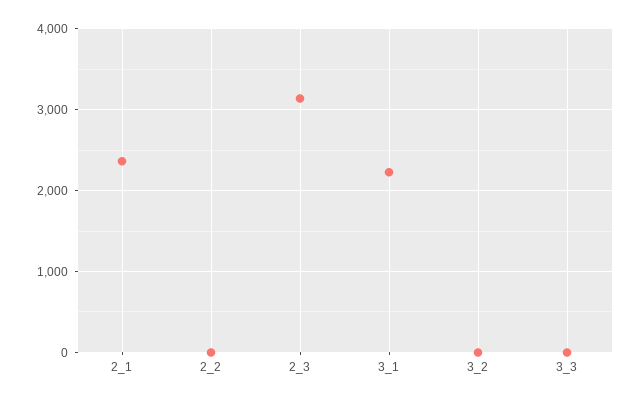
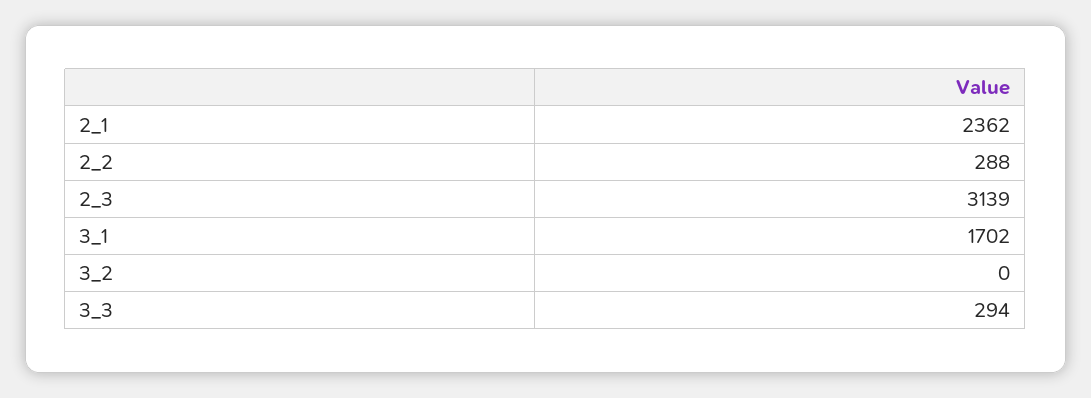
  {
    "2_1": 2362,
-   "2_2": 0,
+   "2_2": 288,
    "2_3": 3139,
-   "3_1": 2200,
+   "3_1": 1702,
    "3_2": 0,
-   "3_3": 0
+   "3_3": 294
  }

